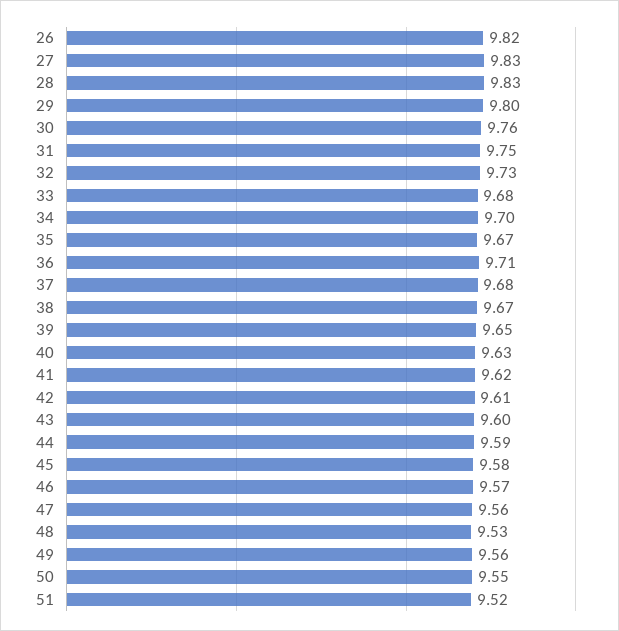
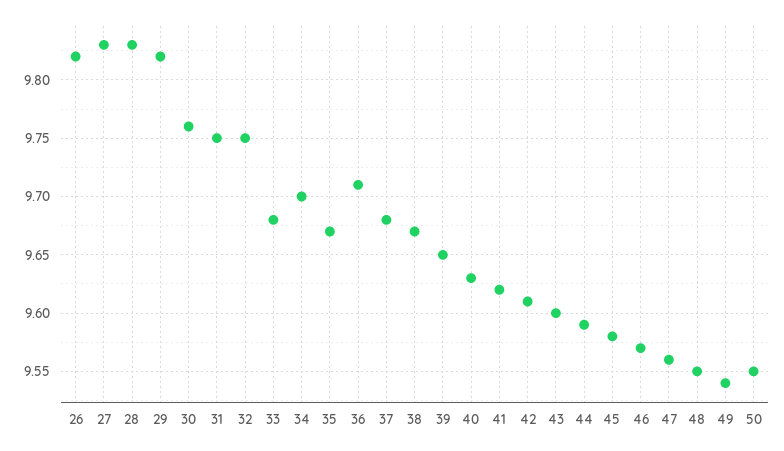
  {
    "26": 9.82,
    "27": 9.83,
    "28": 9.83,
-   "29": 9.8,
+   "29": 9.82,
    "30": 9.76,
    "31": 9.75,
-   "32": 9.73,
+   "32": 9.75,
    "33": 9.68,
    "34": 9.7,
    "35": 9.67,
    "36": 9.71,
    "37": 9.68,
    "38": 9.67,
    "39": 9.65,
    "40": 9.63,
    "41": 9.62,
    "42": 9.61,
    "43": 9.6,
    "44": 9.59,
    "45": 9.58,
    "46": 9.57,
    "47": 9.56,
-   "48": 9.53,
+   "48": 9.55,
-   "49": 9.56,
+   "49": 9.54,
-   "50": 9.55,
+   "50": 9.55
-   "51": 9.52
  }

